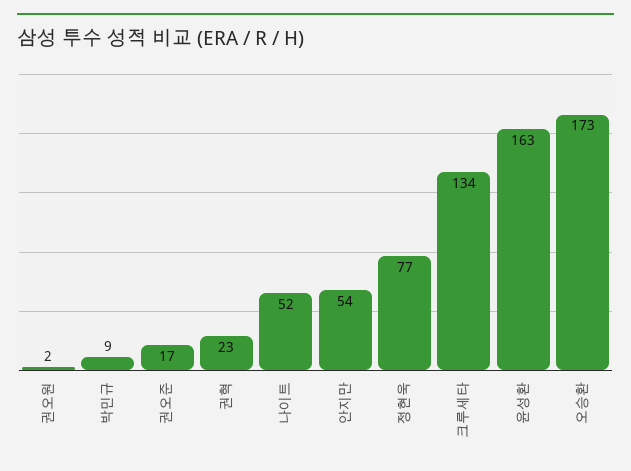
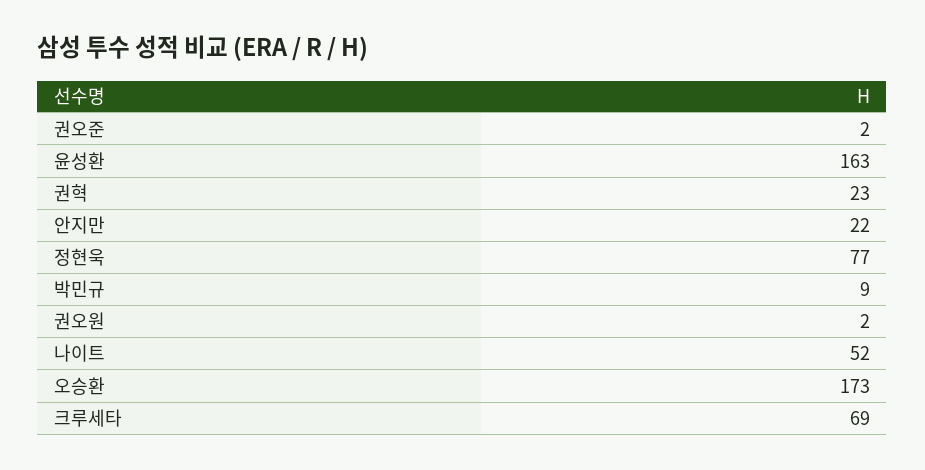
  {
    "권오원": 2,
    "박민규": 9,
-   "권오준": 17,
+   "권오준": 2,
    "권혁": 23,
    "나이트": 52,
-   "안지만": 54,
+   "안지만": 22,
    "정현욱": 77,
-   "크루세타": 134,
+   "크루세타": 69,
    "윤성환": 163,
    "오승환": 173
  }

